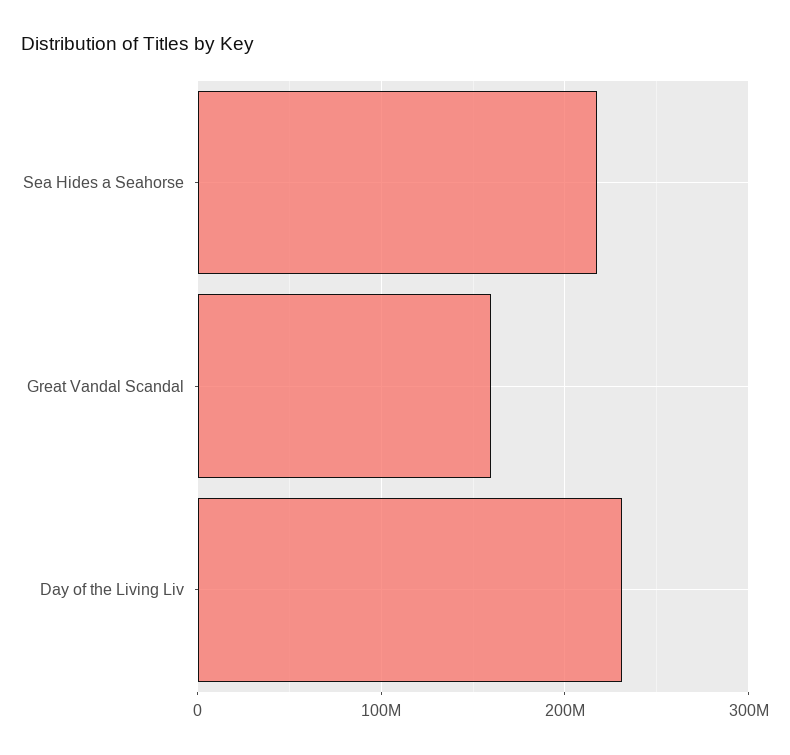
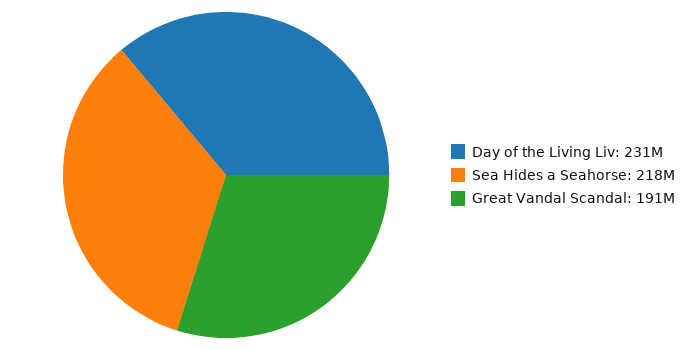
  {
    "Sea Hides a Seahorse": 218000000,
-   "Great Vandal Scandal": 160000000,
+   "Great Vandal Scandal": 191000000,
    "Day of the Living Liv": 231000000
  }

